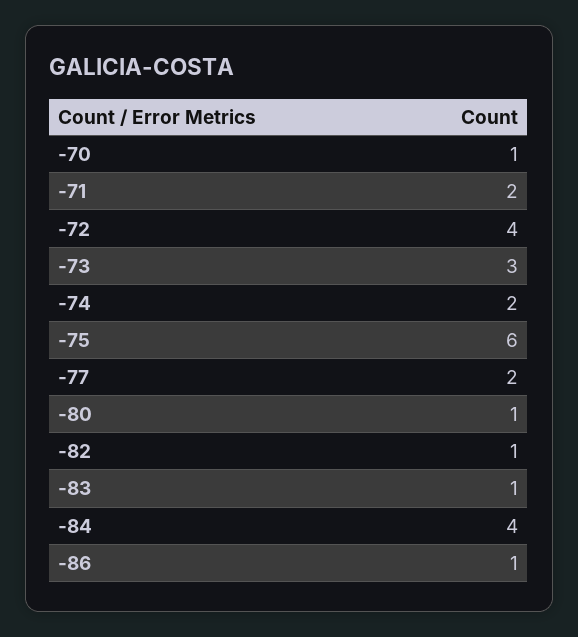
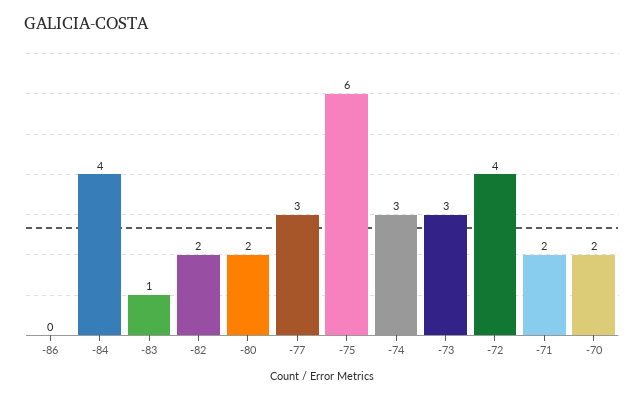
  {
-   "-70": 1,
+   "-70": 2,
    "-71": 2,
    "-72": 4,
    "-73": 3,
-   "-74": 2,
+   "-74": 3,
    "-75": 6,
-   "-77": 2,
+   "-77": 3,
-   "-80": 1,
+   "-80": 2,
-   "-82": 1,
+   "-82": 2,
    "-83": 1,
    "-84": 4,
-   "-86": 1
+   "-86": 0
  }

